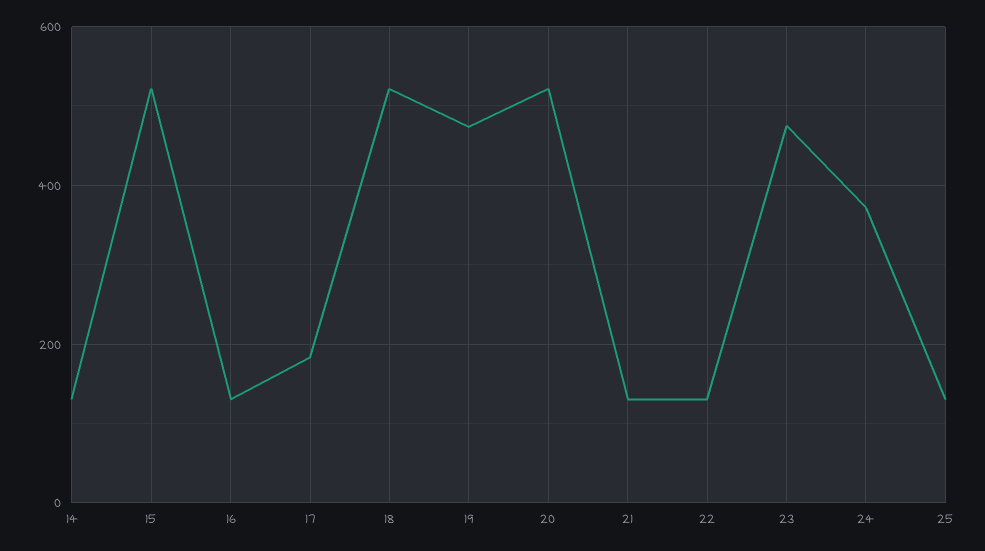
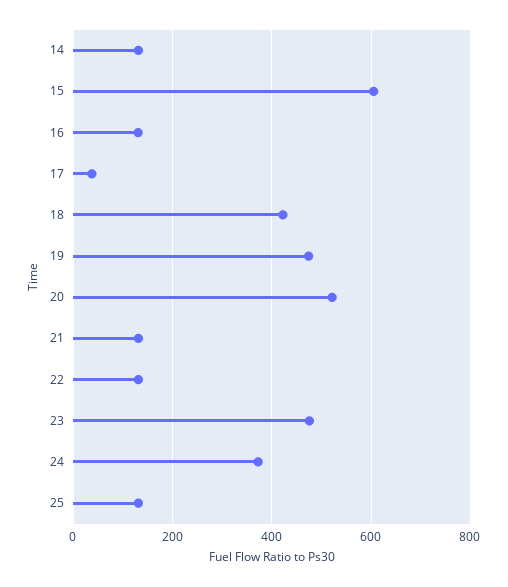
  {
    "14": 140,
-   "15": 520,
+   "15": 600,
    "16": 140,
-   "17": 180,
+   "17": 40,
-   "18": 520,
+   "18": 420,
    "19": 480,
    "20": 520,
    "21": 140,
    "22": 140,
    "23": 480,
    "24": 380,
    "25": 140
  }

